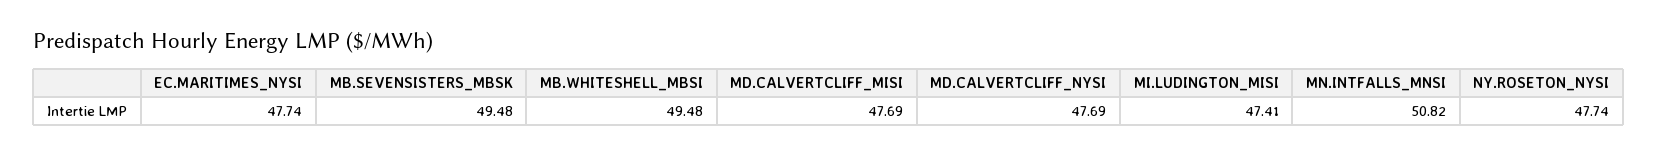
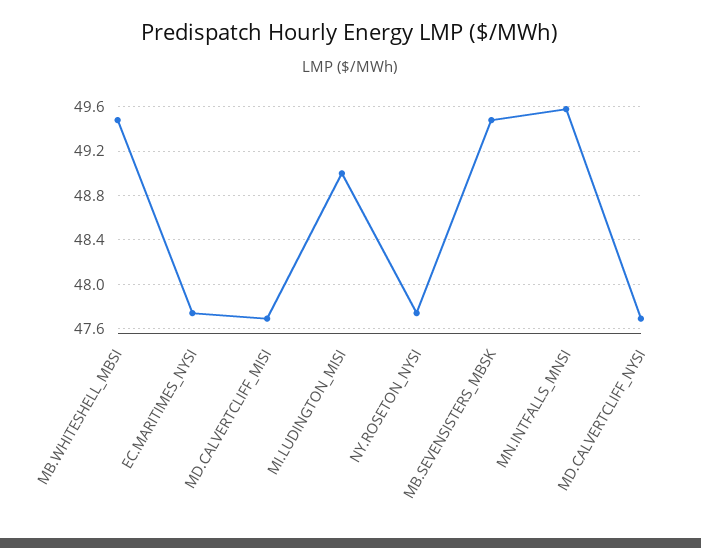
  {
    "EC.MARITIMES_NYSI": 47.74,
    "MB.SEVENSISTERS_MBSK": 49.48,
    "MB.WHITESHELL_MBSI": 49.48,
    "MD.CALVERTCLIFF_MISI": 47.69,
    "MD.CALVERTCLIFF_NYSI": 47.69,
-   "MI.LUDINGTON_MISI": 47.41,
+   "MI.LUDINGTON_MISI": 49,
-   "MN.INTFALLS_MNSI": 50.82,
+   "MN.INTFALLS_MNSI": 49.6,
    "NY.ROSETON_NYSI": 47.74
  }

